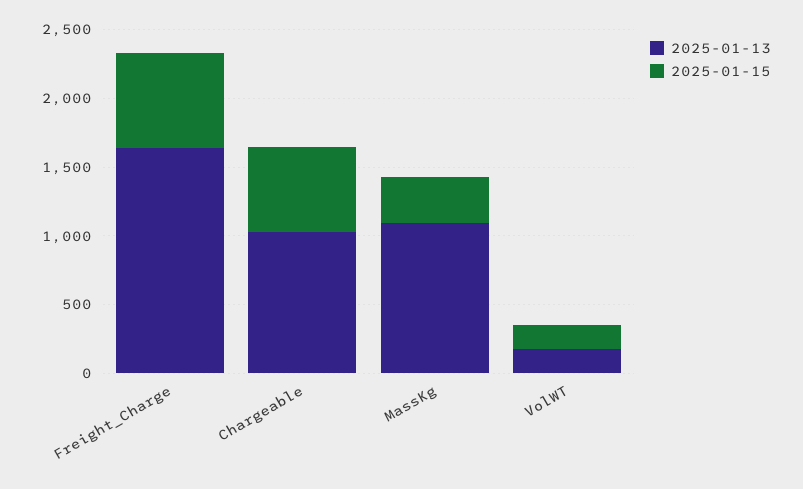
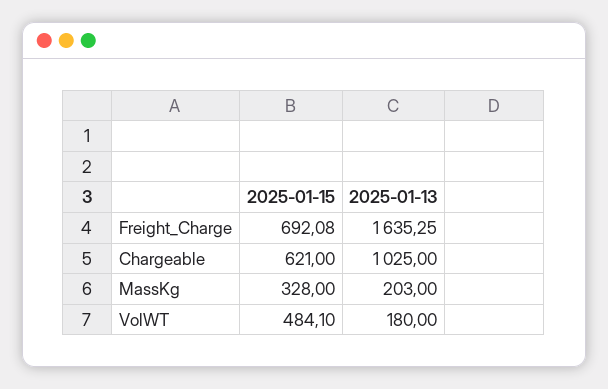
  {
    "2025-01-13": {
      "Freight_Charge": 1635.25,
      "Chargeable": 1025,
-     "MassKg": 1100,
+     "MassKg": 203,
      "VolWT": 180
    },
    "2025-01-15": {
      "Freight_Charge": 692.08,
      "Chargeable": 621,
      "MassKg": 328,
-     "VolWT": 200
+     "VolWT": 484.1
    }
  }

